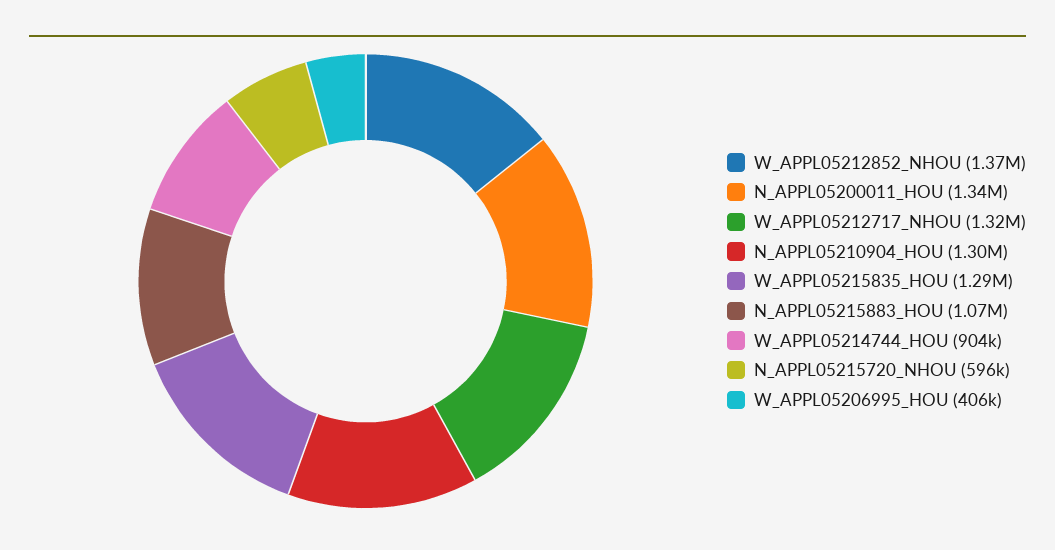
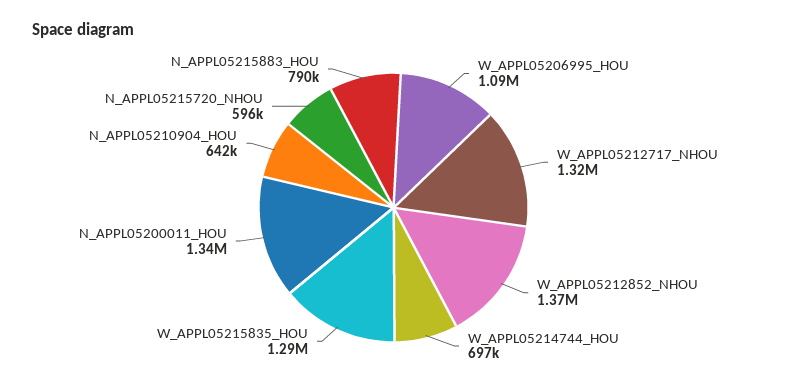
  {
    "W_APPL05212852_NHOU": 1370000,
    "N_APPL05200011_HOU": 1340000,
    "W_APPL05212717_NHOU": 1320000,
-   "N_APPL05210904_HOU": 1300000,
+   "N_APPL05210904_HOU": 642000,
    "W_APPL05215835_HOU": 1290000,
-   "N_APPL05215883_HOU": 1070000,
+   "N_APPL05215883_HOU": 790000,
-   "W_APPL05214744_HOU": 904000,
+   "W_APPL05214744_HOU": 697000,
    "N_APPL05215720_NHOU": 596000,
-   "W_APPL05206995_HOU": 406000
+   "W_APPL05206995_HOU": 1090000
  }

